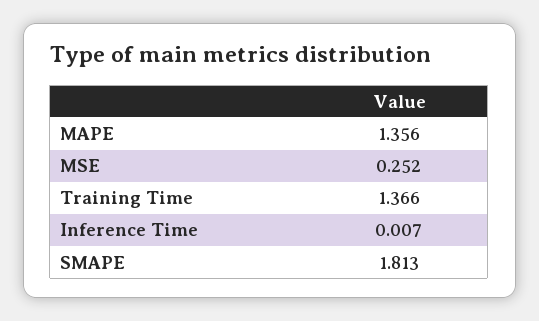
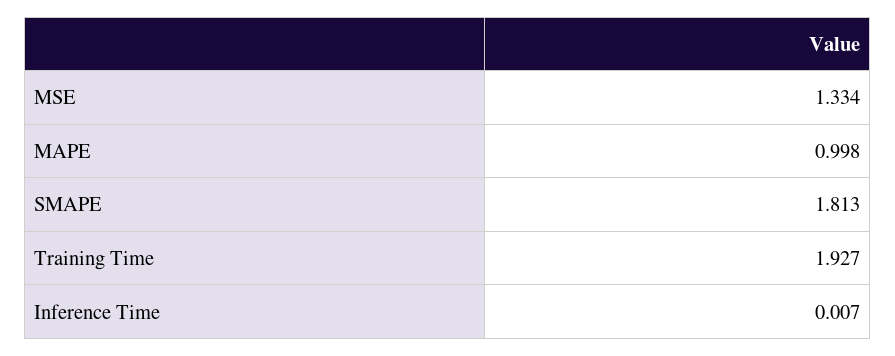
  {
-   "MAPE": 1.356,
+   "MAPE": 0.998,
-   "MSE": 0.252,
+   "MSE": 1.334,
-   "Training Time": 1.366,
+   "Training Time": 1.927,
    "Inference Time": 0.007,
    "SMAPE": 1.813
  }

